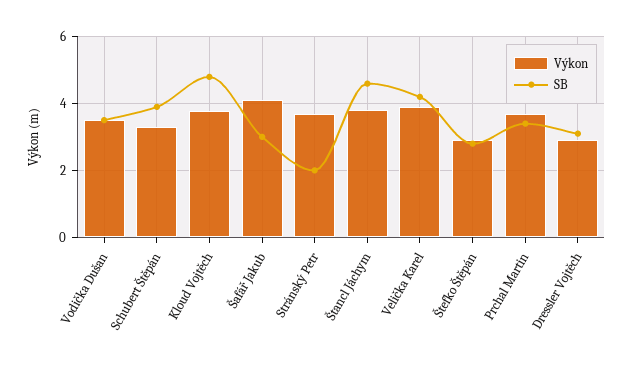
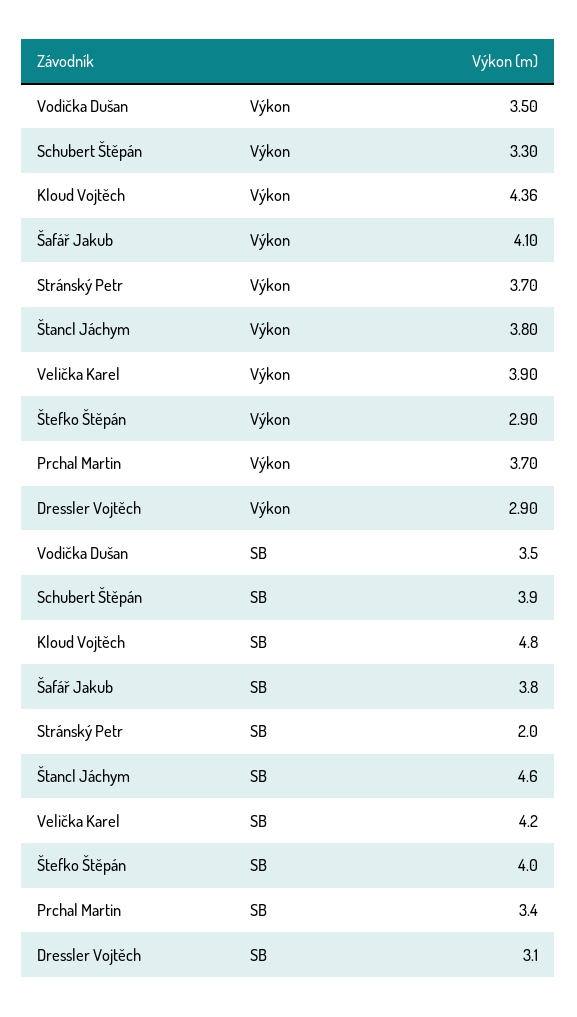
  {
    "Výkon": {
      "Vodička Dušan": 3.5,
      "Schubert Štěpán": 3.3,
-     "Kloud Vojtěch": 3.8,
+     "Kloud Vojtěch": 4.36,
      "Šafář Jakub": 4.1,
      "Stránský Petr": 3.7,
      "Štancl Jáchym": 3.8,
      "Velička Karel": 3.9,
      "Štefko Štěpán": 2.9,
      "Prchal Martin": 3.7,
      "Dressler Vojtěch": 2.9
    },
    "SB": {
      "Vodička Dušan": 3.5,
      "Schubert Štěpán": 3.9,
      "Kloud Vojtěch": 4.8,
-     "Šafář Jakub": 3,
+     "Šafář Jakub": 3.8,
      "Stránský Petr": 2,
      "Štancl Jáchym": 4.6,
      "Velička Karel": 4.2,
-     "Štefko Štěpán": 2.8,
+     "Štefko Štěpán": 4,
      "Prchal Martin": 3.4,
      "Dressler Vojtěch": 3.1
    }
  }

